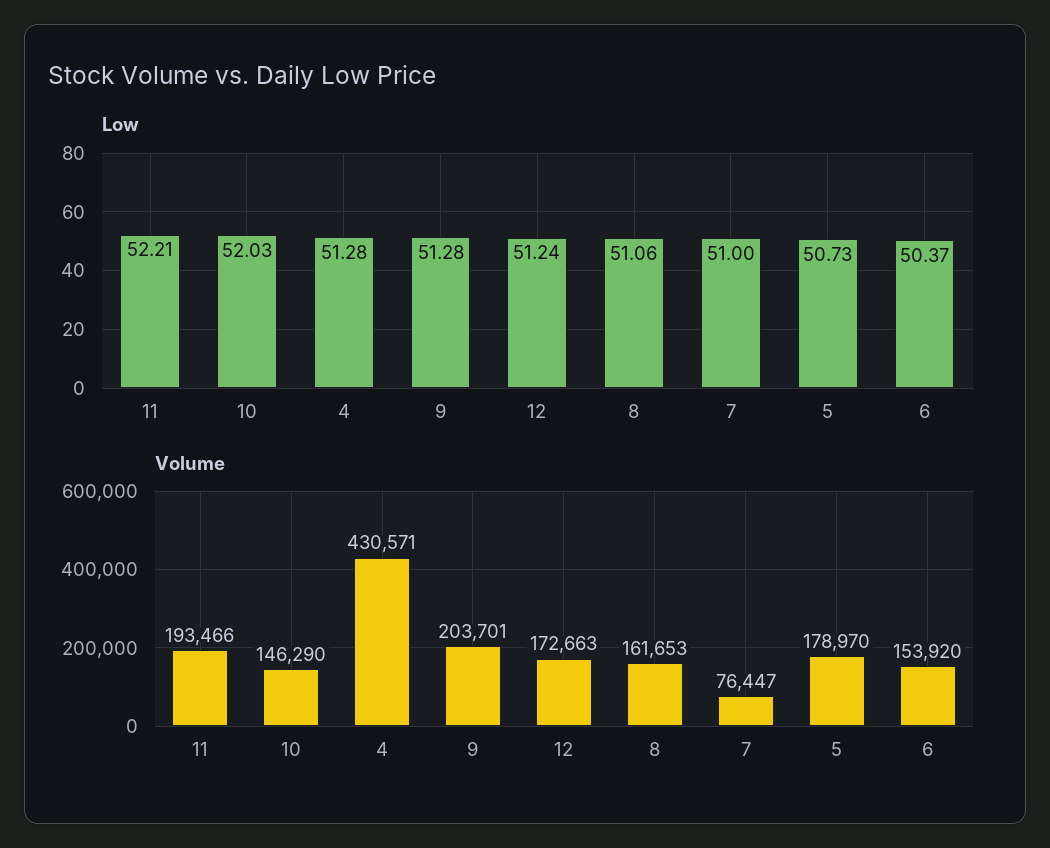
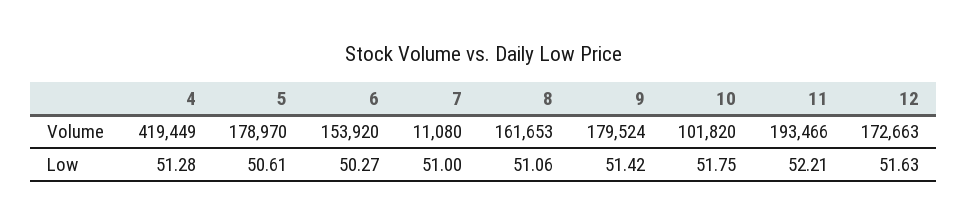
  {
    "Low": {
      "11": 52.21,
-     "10": 52.03,
+     "10": 51.75,
      "4": 51.28,
-     "9": 51.28,
+     "9": 51.42,
-     "12": 51.24,
+     "12": 51.63,
      "8": 51.06,
      "7": 51,
-     "5": 50.73,
+     "5": 50.61,
-     "6": 50.37
+     "6": 50.27
    },
    "Volume": {
      "11": 193466,
-     "10": 146290,
+     "10": 101820,
-     "4": 430571,
+     "4": 419449,
-     "9": 203701,
+     "9": 179524,
      "12": 172663,
      "8": 161653,
-     "7": 76447,
+     "7": 11080,
      "5": 178970,
      "6": 153920
    }
  }

